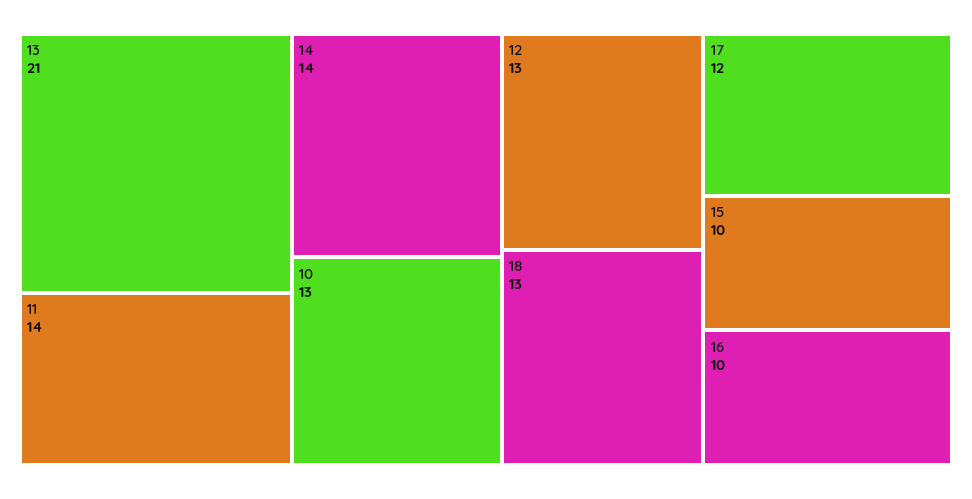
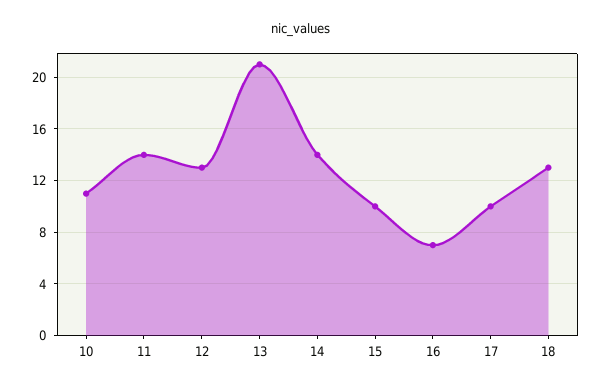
  {
    "13": 21,
    "11": 14,
    "14": 14,
-   "10": 13,
+   "10": 11,
    "12": 13,
    "18": 13,
-   "17": 12,
+   "17": 10,
    "15": 10,
-   "16": 10
+   "16": 7
  }

